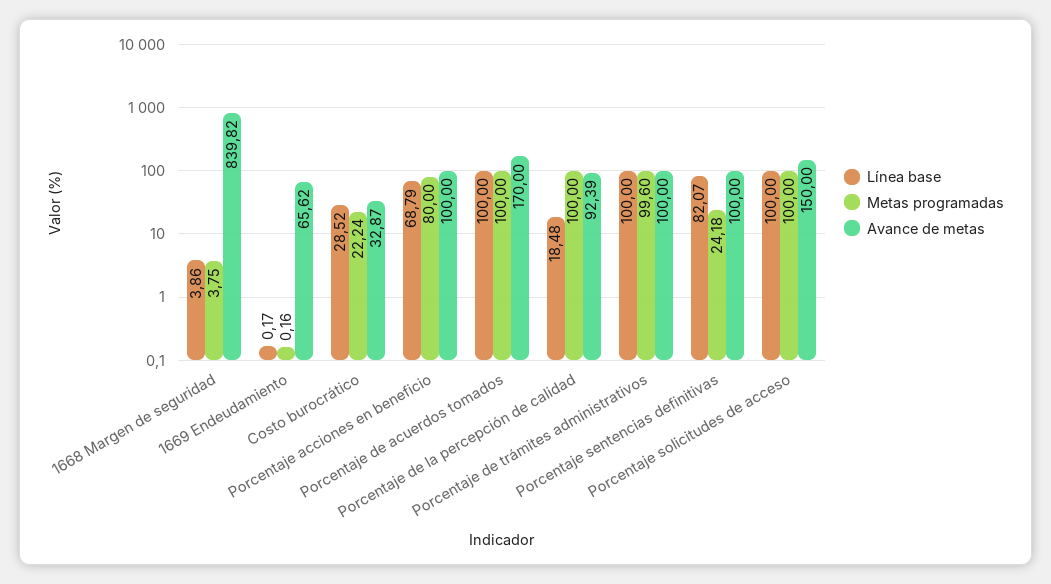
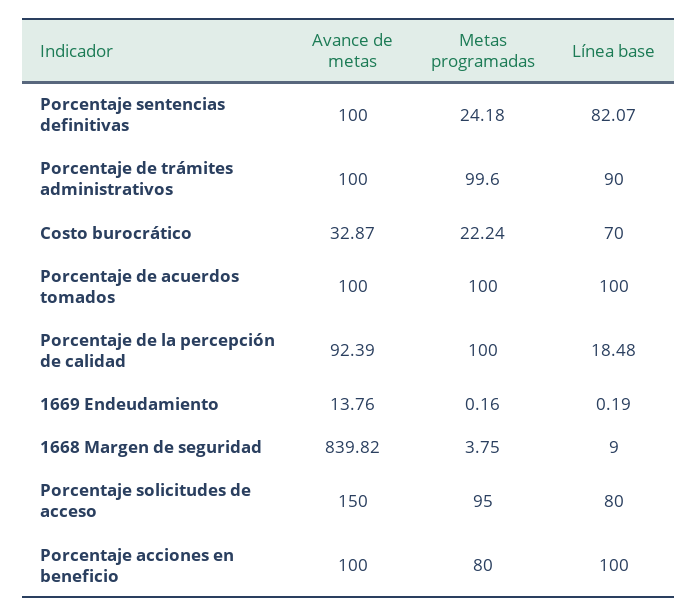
  {
    "Línea base": {
-     "1668 Margen de seguridad": 3.86,
+     "1668 Margen de seguridad": 9,
-     "1669 Endeudamiento": 0.17,
+     "1669 Endeudamiento": 0.19,
-     "Costo burocrático": 28.52,
+     "Costo burocrático": 70,
-     "Porcentaje acciones en beneficio": 68.79,
+     "Porcentaje acciones en beneficio": 100,
      "Porcentaje de acuerdos tomados": 100,
      "Porcentaje de la percepción de calidad": 18.48,
-     "Porcentaje de trámites administrativos": 100,
+     "Porcentaje de trámites administrativos": 90,
      "Porcentaje sentencias definitivas": 82.07,
-     "Porcentaje solicitudes de acceso": 100
+     "Porcentaje solicitudes de acceso": 80
    },
    "Metas programadas": {
      "1668 Margen de seguridad": 3.75,
      "1669 Endeudamiento": 0.16,
      "Costo burocrático": 22.24,
      "Porcentaje acciones en beneficio": 80,
      "Porcentaje de acuerdos tomados": 100,
      "Porcentaje de la percepción de calidad": 100,
      "Porcentaje de trámites administrativos": 99.6,
      "Porcentaje sentencias definitivas": 24.18,
-     "Porcentaje solicitudes de acceso": 100
+     "Porcentaje solicitudes de acceso": 95
    },
    "Avance de metas": {
      "1668 Margen de seguridad": 839.82,
-     "1669 Endeudamiento": 65.62,
+     "1669 Endeudamiento": 13.76,
      "Costo burocrático": 32.87,
      "Porcentaje acciones en beneficio": 100,
-     "Porcentaje de acuerdos tomados": 170,
+     "Porcentaje de acuerdos tomados": 100,
      "Porcentaje de la percepción de calidad": 92.39,
      "Porcentaje de trámites administrativos": 100,
      "Porcentaje sentencias definitivas": 100,
      "Porcentaje solicitudes de acceso": 150
    }
  }

